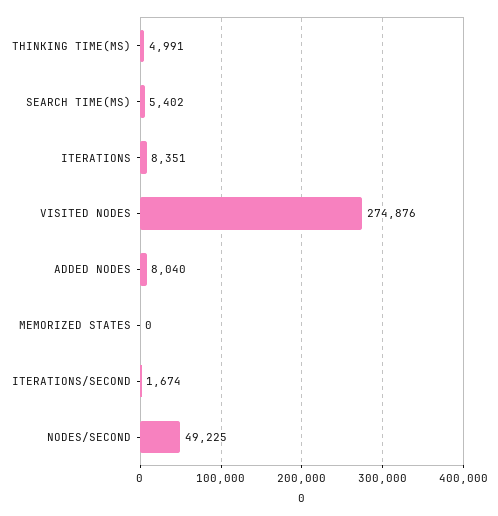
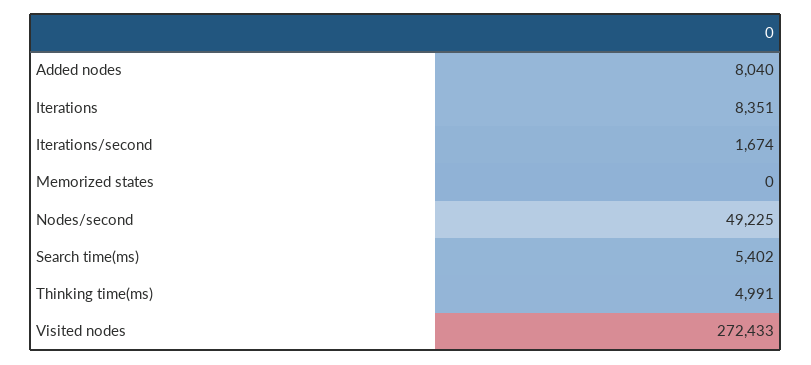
  {
    "THINKING TIME(MS)": 4991,
    "SEARCH TIME(MS)": 5402,
    "ITERATIONS": 8351,
-   "VISITED NODES": 274876,
+   "VISITED NODES": 272433,
    "ADDED NODES": 8040,
    "MEMORIZED STATES": 0,
    "ITERATIONS/SECOND": 1674,
    "NODES/SECOND": 49225
  }

